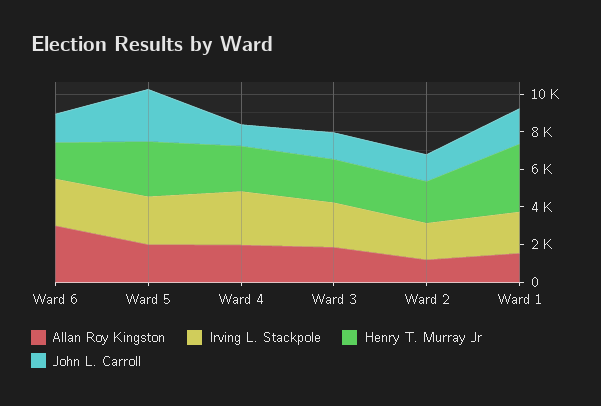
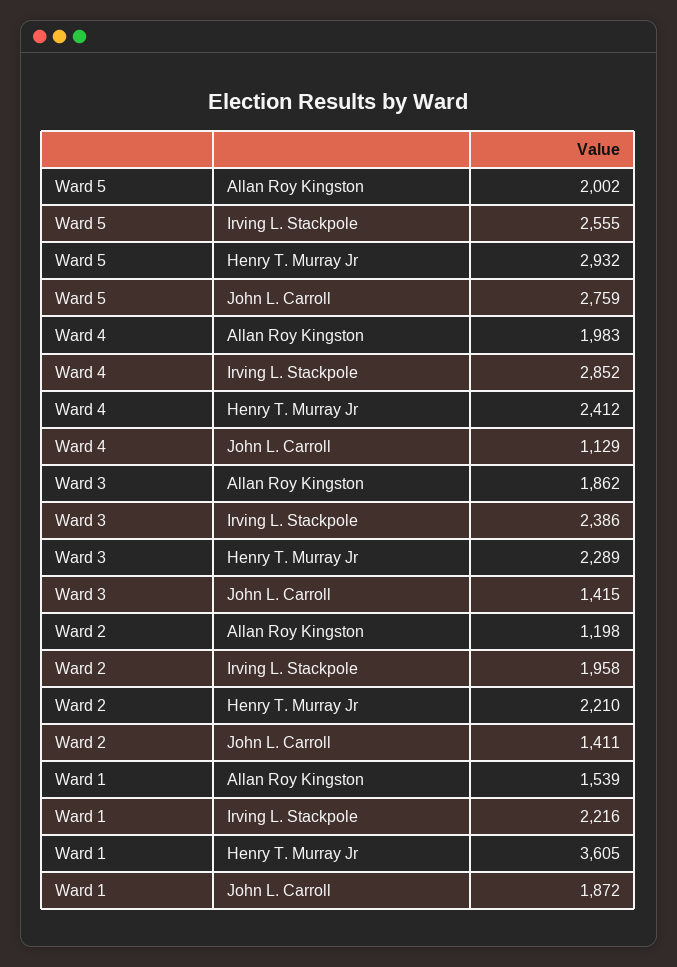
  {
    "Allan Roy Kingston": {
-     "Ward 6": 3000,
      "Ward 5": 2002,
      "Ward 4": 1983,
      "Ward 3": 1862,
      "Ward 2": 1198,
      "Ward 1": 1539
    },
    "Irving L. Stackpole": {
-     "Ward 6": 2500,
      "Ward 5": 2555,
      "Ward 4": 2852,
      "Ward 3": 2386,
      "Ward 2": 1958,
      "Ward 1": 2216
    },
    "Henry T. Murray Jr": {
-     "Ward 6": 2000,
      "Ward 5": 2932,
      "Ward 4": 2412,
      "Ward 3": 2289,
      "Ward 2": 2210,
      "Ward 1": 3605
    },
    "John L. Carroll": {
-     "Ward 6": 1500,
      "Ward 5": 2759,
      "Ward 4": 1129,
      "Ward 3": 1415,
      "Ward 2": 1411,
      "Ward 1": 1872
    }
  }

